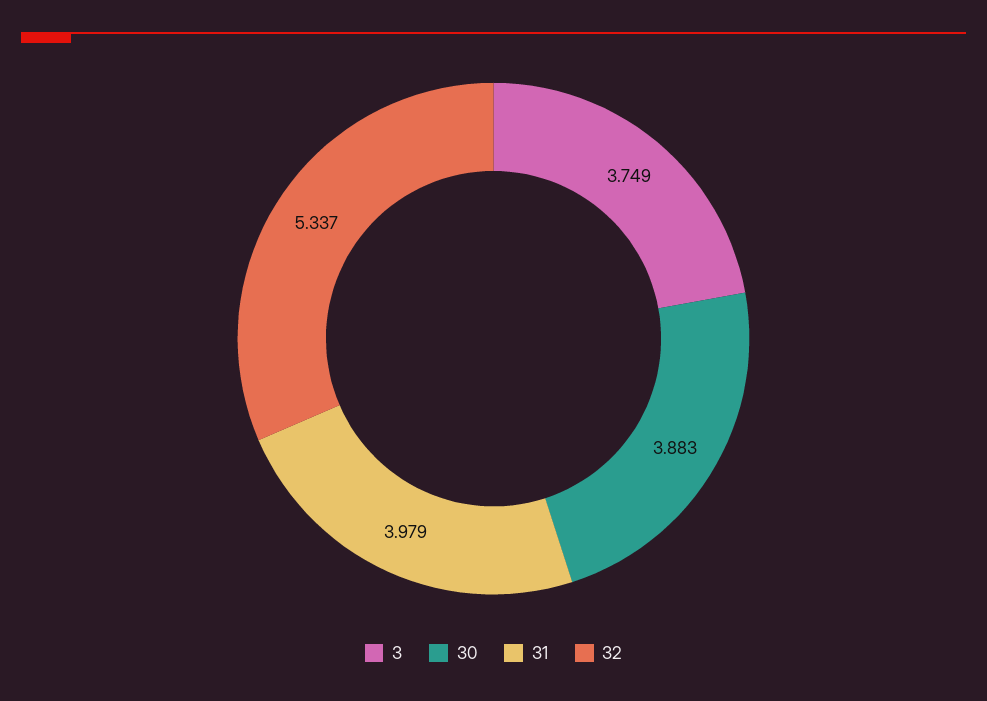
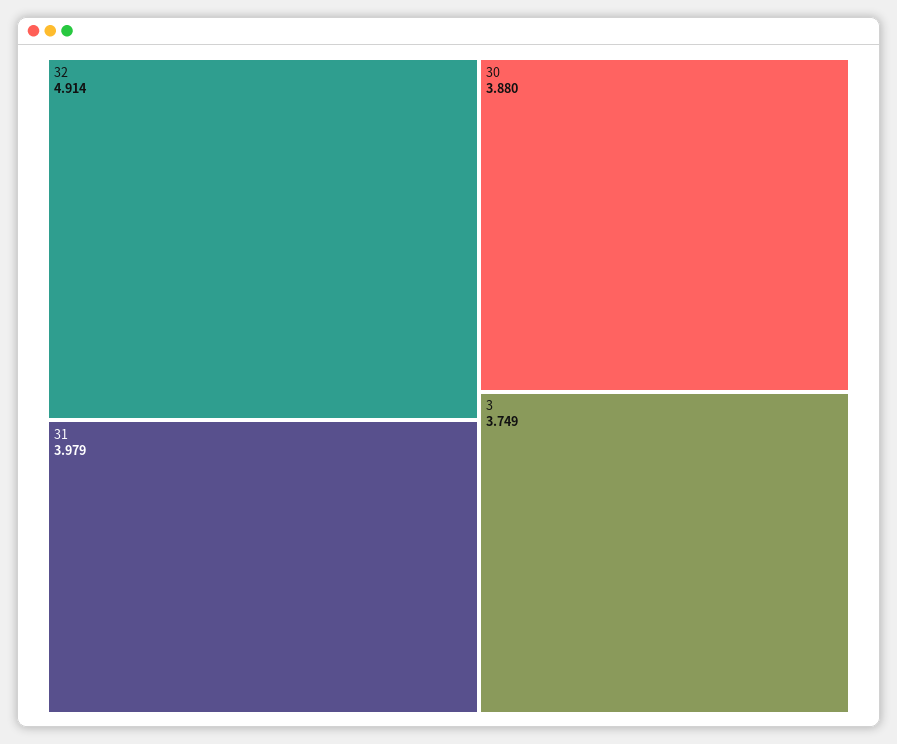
  {
    "3": 3.749,
-   "30": 3.883,
+   "30": 3.88,
    "31": 3.979,
-   "32": 5.337
+   "32": 4.914
  }

